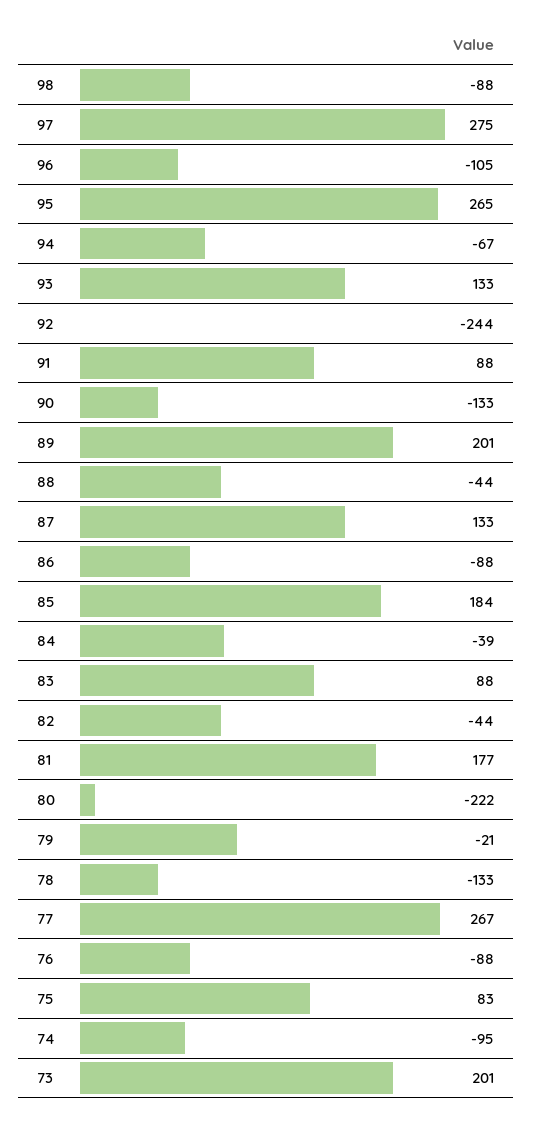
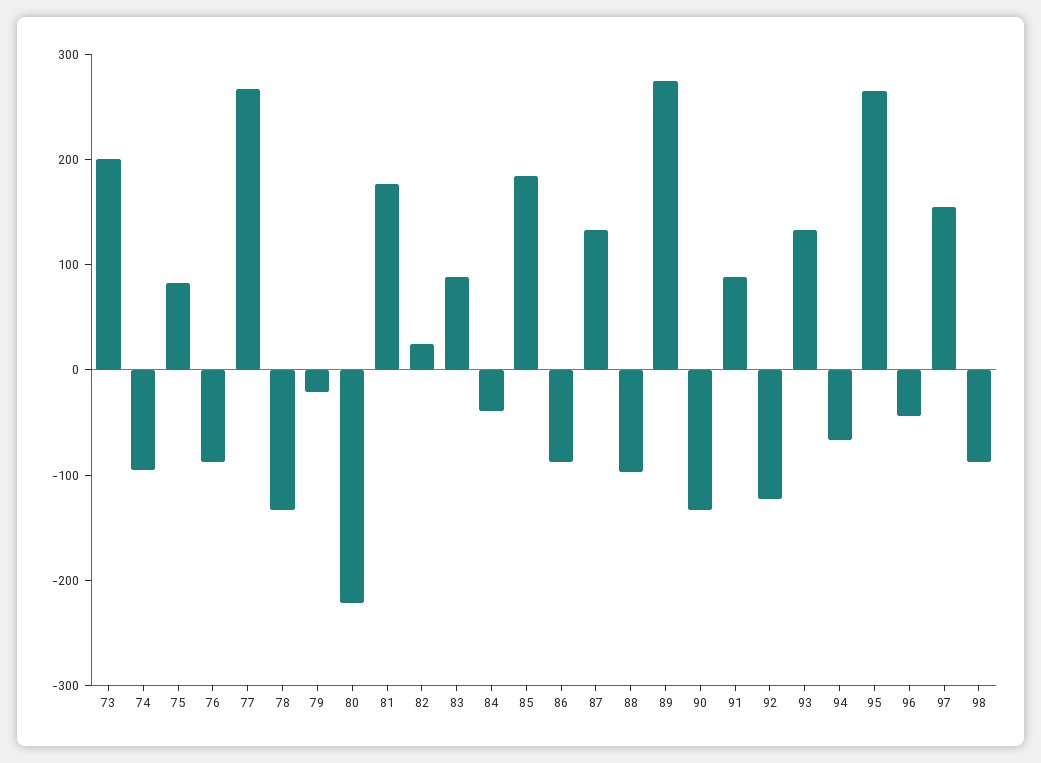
  {
    "98": -88,
-   "97": 275,
+   "97": 160,
-   "96": -105,
+   "96": -40,
    "95": 265,
    "94": -67,
    "93": 133,
-   "92": -244,
+   "92": -120,
    "91": 88,
    "90": -133,
-   "89": 201,
+   "89": 280,
-   "88": -44,
+   "88": -100,
    "87": 133,
    "86": -88,
    "85": 184,
    "84": -39,
    "83": 88,
-   "82": -44,
+   "82": 20,
    "81": 177,
    "80": -222,
    "79": -21,
    "78": -133,
    "77": 267,
    "76": -88,
    "75": 83,
    "74": -95,
    "73": 201
  }

